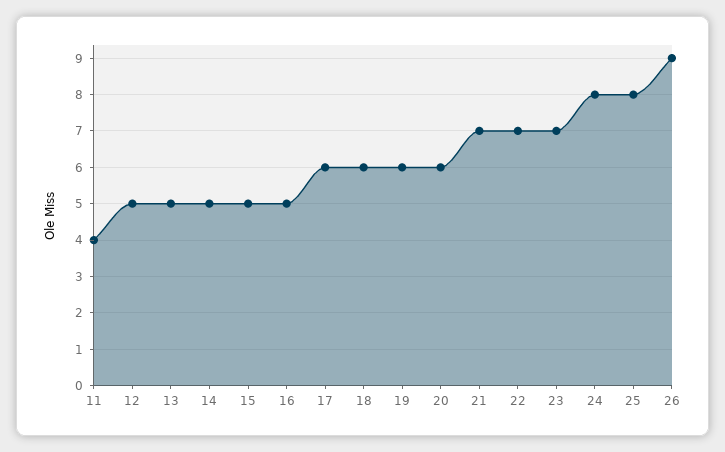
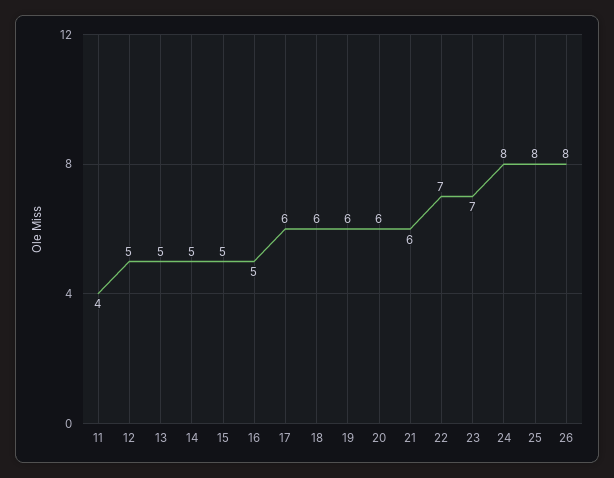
  {
    "11": 4,
    "12": 5,
    "13": 5,
    "14": 5,
    "15": 5,
    "16": 5,
    "17": 6,
    "18": 6,
    "19": 6,
    "20": 6,
-   "21": 7,
+   "21": 6,
    "22": 7,
    "23": 7,
    "24": 8,
    "25": 8,
-   "26": 9
+   "26": 8
  }

